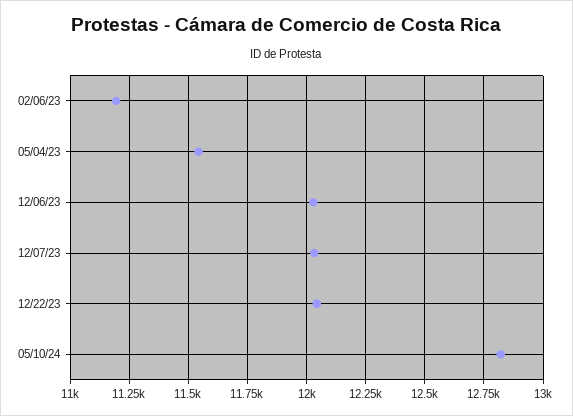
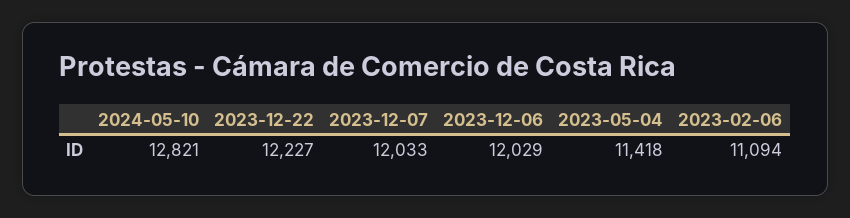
  {
-   "02/06/23": 11200,
+   "02/06/23": 11094,
-   "05/04/23": 11550,
+   "05/04/23": 11418,
    "12/06/23": 12029,
    "12/07/23": 12033,
-   "12/22/23": 12050,
+   "12/22/23": 12227,
    "05/10/24": 12821
  }

